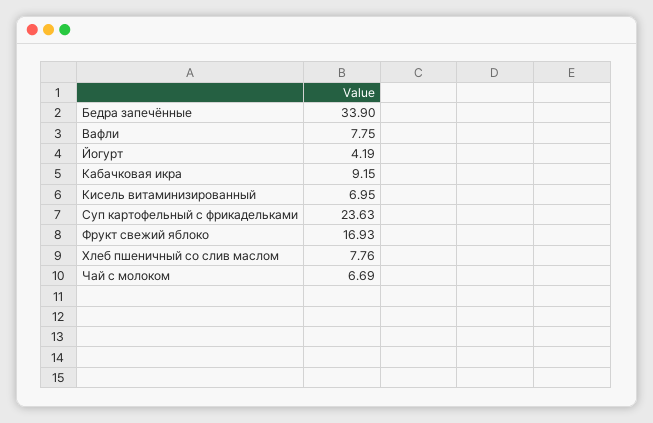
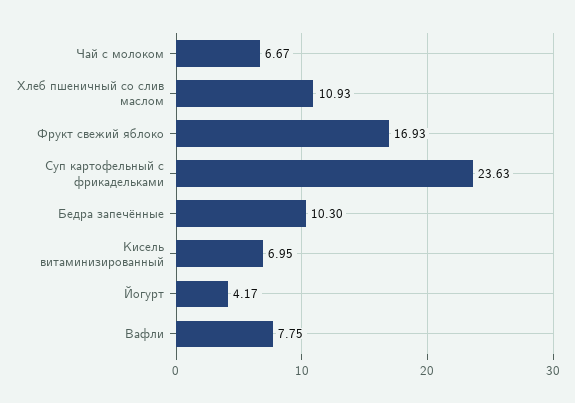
  {
-   "Бедра запечённые": 33.9,
+   "Бедра запечённые": 10.3,
    "Вафли": 7.75,
-   "Йогурт": 4.19,
+   "Йогурт": 4.17,
-   "Кабачковая икра": 9.15,
    "Кисель витаминизированный": 6.95,
    "Суп картофельный с фрикадельками": 23.63,
    "Фрукт свежий яблоко": 16.93,
-   "Хлеб пшеничный со слив маслом": 7.76,
+   "Хлеб пшеничный со слив маслом": 10.93,
-   "Чай с молоком": 6.69
+   "Чай с молоком": 6.67
  }

